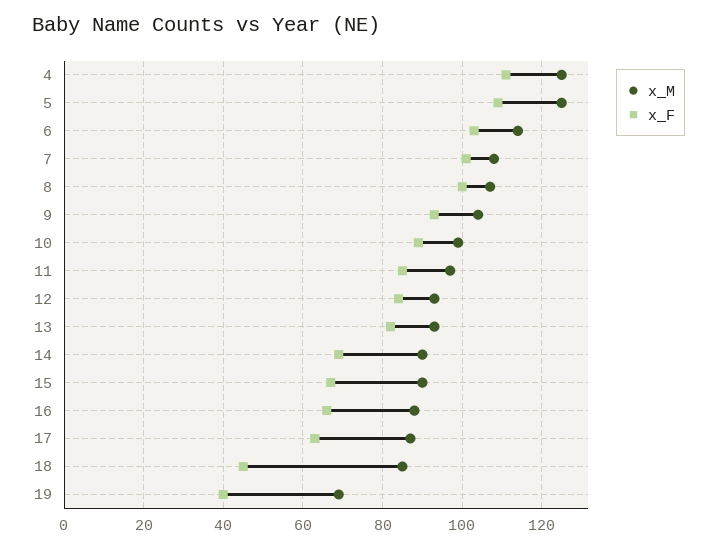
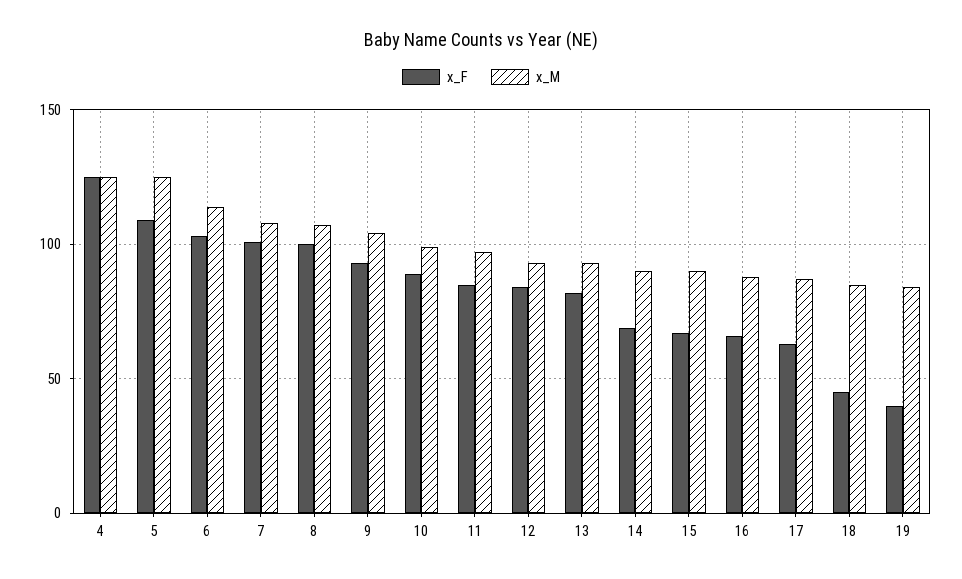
  {
    "x_M": {
      "4": 125,
      "5": 125,
      "6": 115,
      "7": 110,
      "8": 105,
      "9": 105,
      "10": 100,
      "11": 95,
      "12": 95,
      "13": 95,
      "14": 90,
      "15": 90,
      "16": 90,
      "17": 85,
      "18": 85,
-     "19": 70
+     "19": 85
    },
    "x_F": {
-     "4": 110,
+     "4": 125,
      "5": 110,
      "6": 105,
      "7": 100,
      "8": 100,
      "9": 95,
      "10": 90,
      "11": 85,
      "12": 85,
      "13": 80,
      "14": 70,
      "15": 65,
      "16": 65,
      "17": 65,
      "18": 45,
      "19": 40
    }
  }

